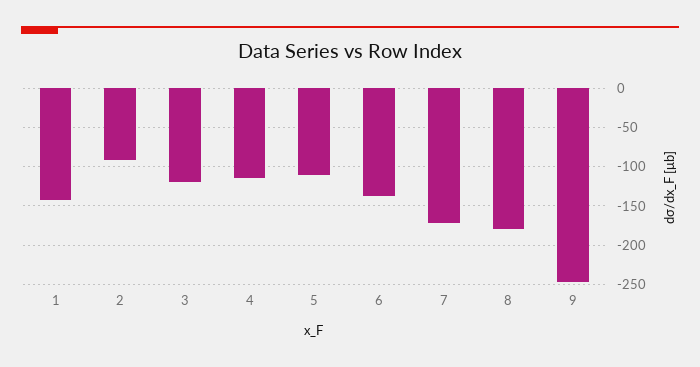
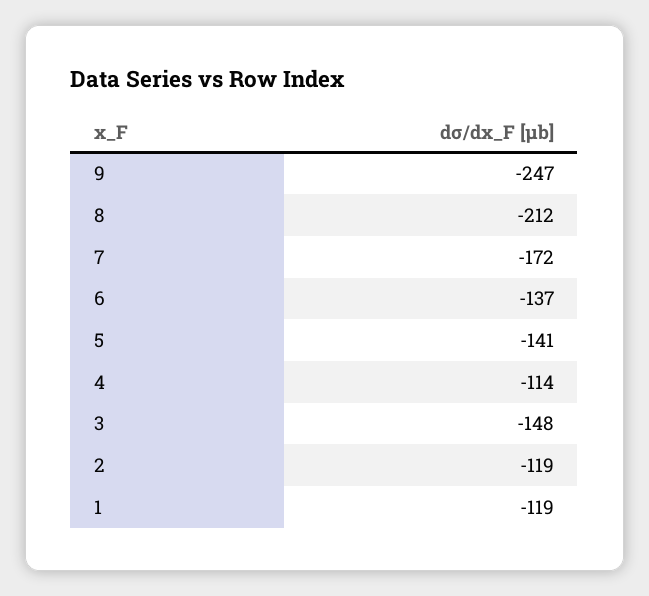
  {
-   "1": -140,
+   "1": -119,
-   "2": -90,
+   "2": -119,
-   "3": -120,
+   "3": -148,
    "4": -114,
-   "5": -110,
+   "5": -141,
    "6": -137,
    "7": -172,
-   "8": -180,
+   "8": -212,
    "9": -247
  }

